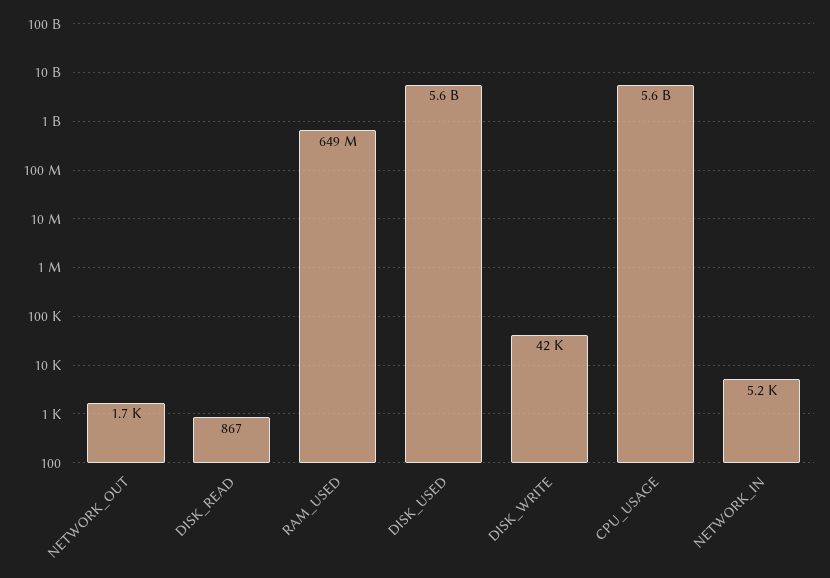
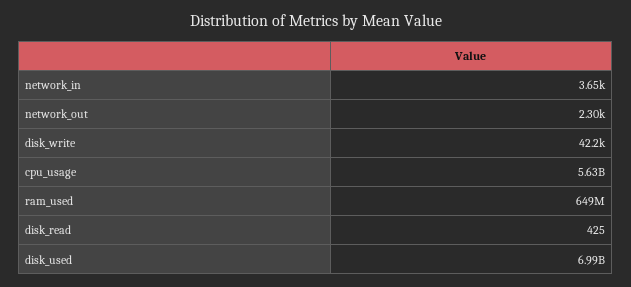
  {
-   "NETWORK_OUT": 1700,
+   "NETWORK_OUT": 2300,
-   "DISK_READ": 867,
+   "DISK_READ": 425,
    "RAM_USED": 649000000,
-   "DISK_USED": 5600000000,
+   "DISK_USED": 6990000000,
    "DISK_WRITE": 42200,
    "CPU_USAGE": 5630000000,
-   "NETWORK_IN": 5200
+   "NETWORK_IN": 3650
  }

